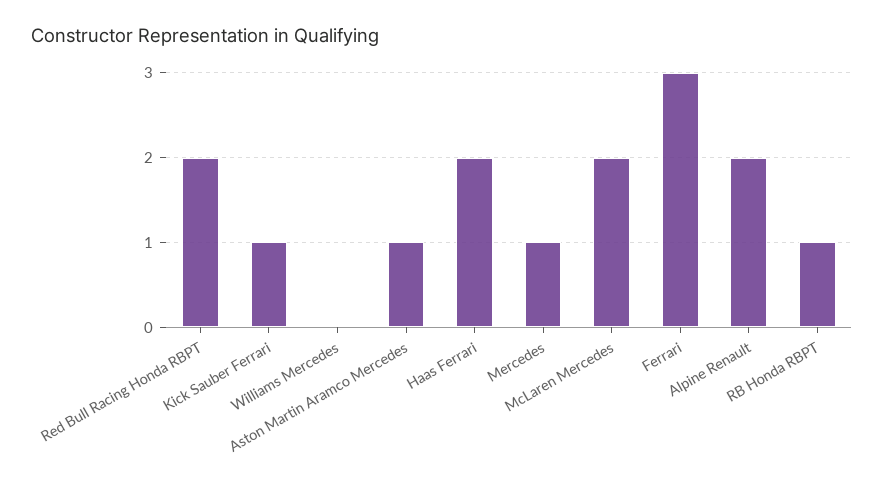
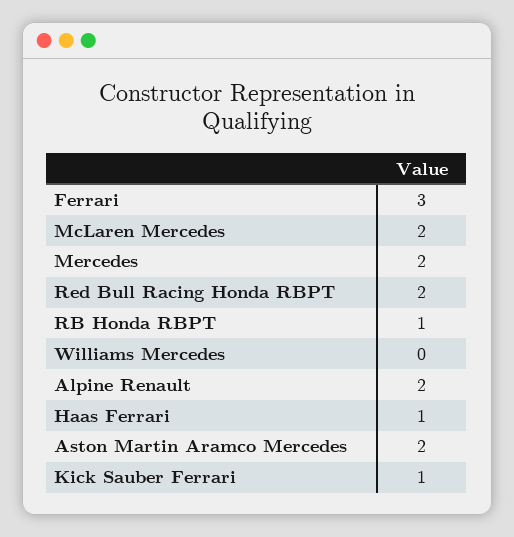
  {
    "Red Bull Racing Honda RBPT": 2,
    "Kick Sauber Ferrari": 1,
    "Williams Mercedes": 0,
-   "Aston Martin Aramco Mercedes": 1,
+   "Aston Martin Aramco Mercedes": 2,
-   "Haas Ferrari": 2,
+   "Haas Ferrari": 1,
-   "Mercedes": 1,
+   "Mercedes": 2,
    "McLaren Mercedes": 2,
    "Ferrari": 3,
    "Alpine Renault": 2,
    "RB Honda RBPT": 1
  }

